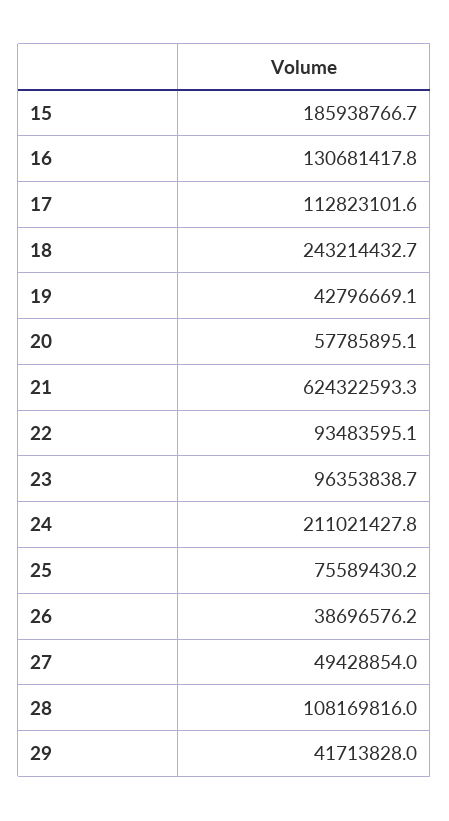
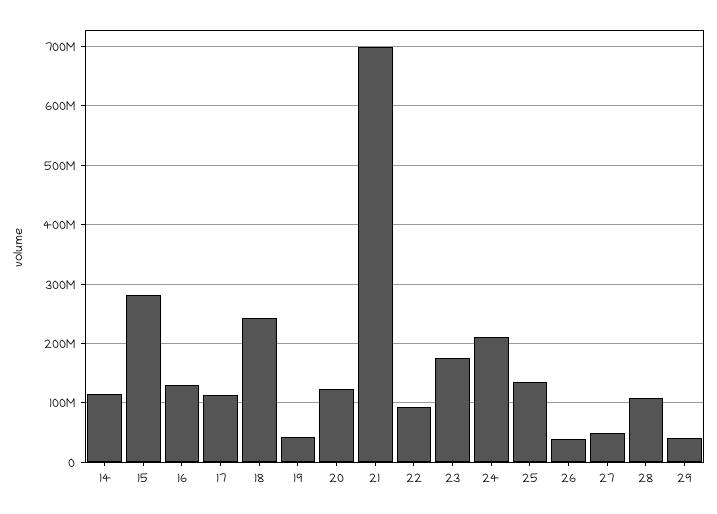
  {
-   "15": 185938766.7,
+   "15": 280000000,
    "16": 130681417.8,
    "17": 112823101.6,
    "18": 243214432.7,
    "19": 42796669.1,
-   "20": 57785895.1,
+   "20": 120000000,
-   "21": 624322593.3,
+   "21": 700000000,
    "22": 93483595.1,
-   "23": 96353838.7,
+   "23": 180000000,
    "24": 211021427.8,
-   "25": 75589430.2,
+   "25": 140000000,
    "26": 38696576.2,
    "27": 49428854,
    "28": 108169816,
-   "29": 41713828
+   "29": 41713828,
+   "14": 120000000
  }

